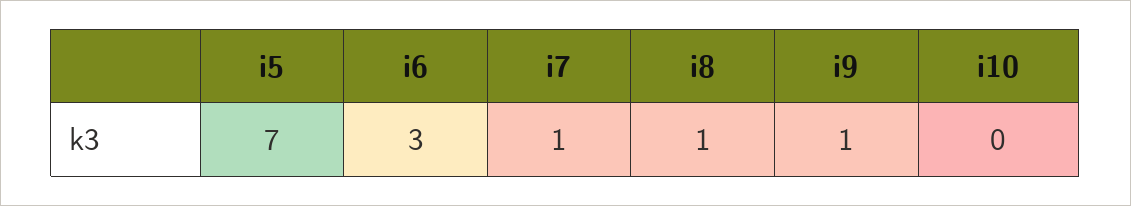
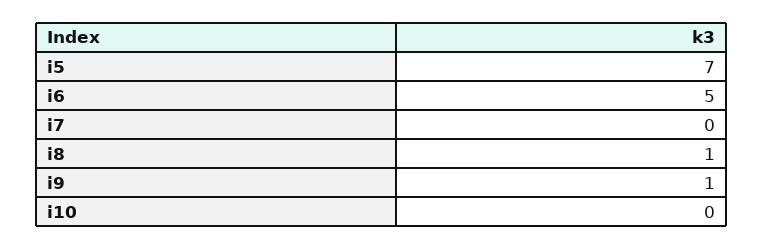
  {
    "i5": 7,
-   "i6": 3,
+   "i6": 5,
-   "i7": 1,
+   "i7": 0,
    "i8": 1,
    "i9": 1,
    "i10": 0
  }

